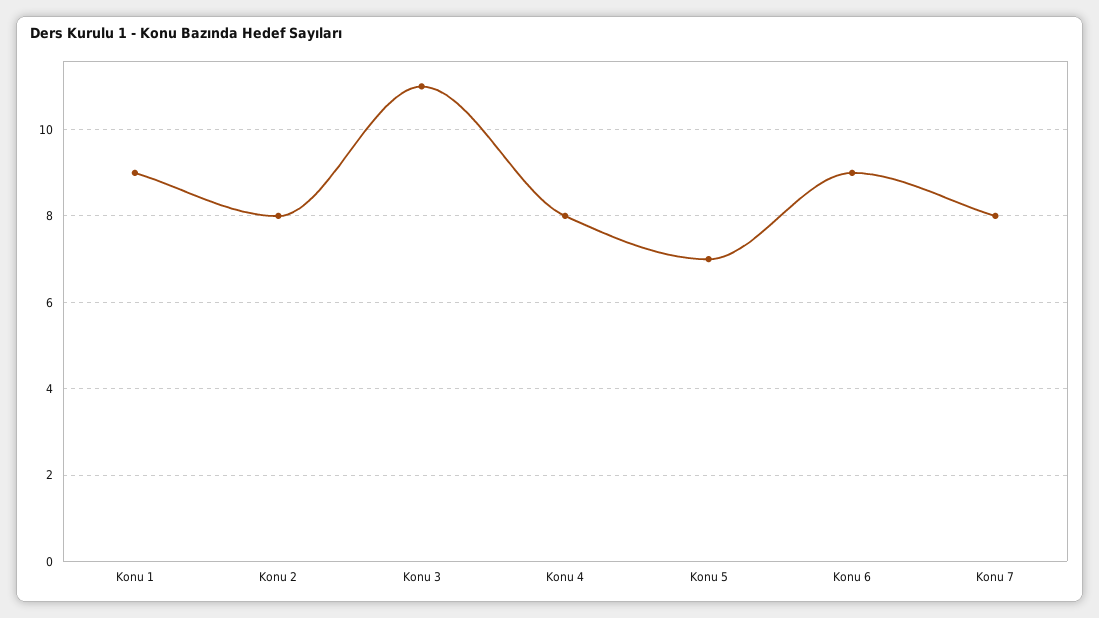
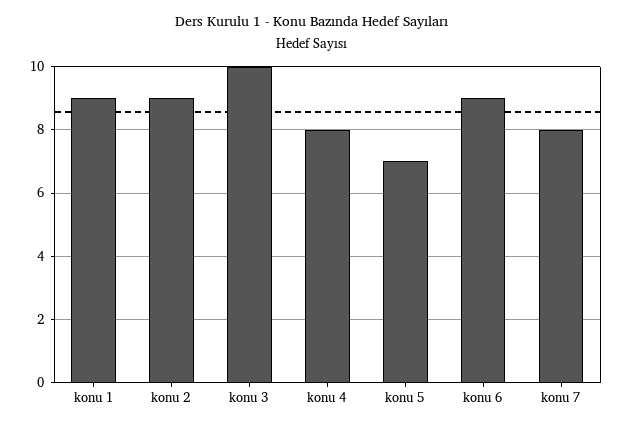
  {
    "Konu 1": 9,
-   "Konu 2": 8,
+   "Konu 2": 9,
-   "Konu 3": 11,
+   "Konu 3": 10,
    "Konu 4": 8,
    "Konu 5": 7,
    "Konu 6": 9,
    "Konu 7": 8
  }

